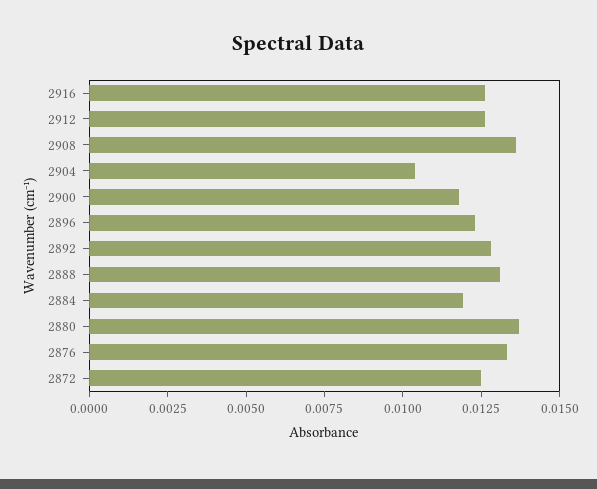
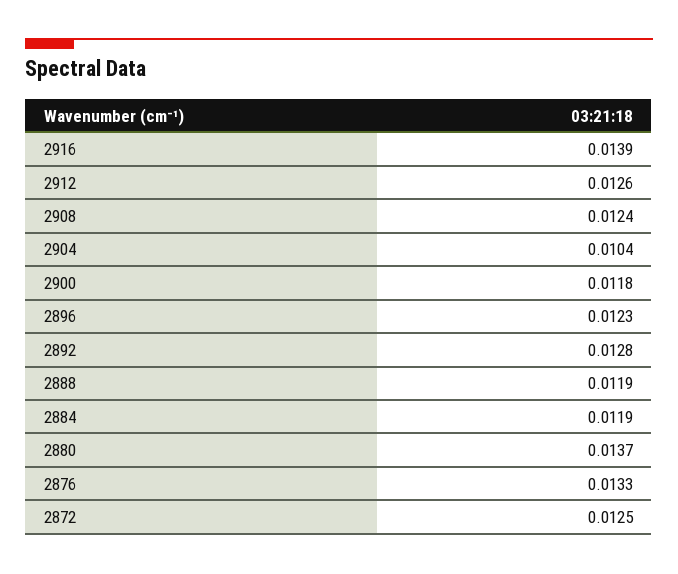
  {
-   "2916": 0.0125,
+   "2916": 0.0139,
    "2912": 0.0126,
-   "2908": 0.0135,
+   "2908": 0.0124,
    "2904": 0.0104,
    "2900": 0.0118,
    "2896": 0.0123,
    "2892": 0.0128,
-   "2888": 0.013,
+   "2888": 0.0119,
    "2884": 0.0119,
    "2880": 0.0137,
    "2876": 0.0133,
    "2872": 0.0125
  }

